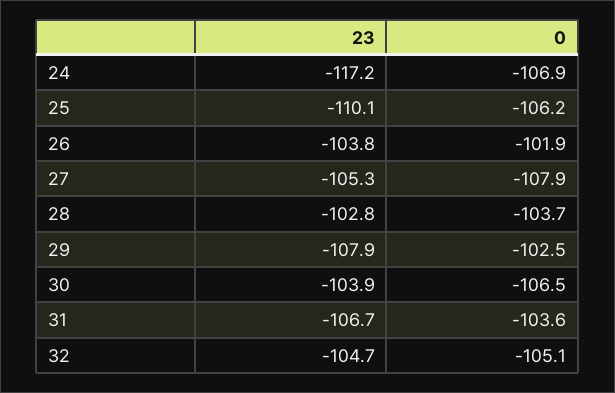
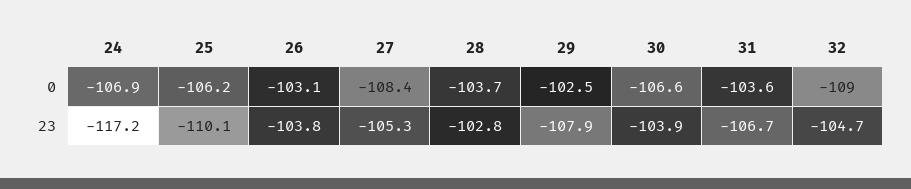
  {
    "23": {
      "24": -117.2,
      "25": -110.1,
      "26": -103.8,
      "27": -105.3,
      "28": -102.8,
      "29": -107.9,
      "30": -103.9,
      "31": -106.7,
      "32": -104.7
    },
    "0": {
      "24": -106.9,
      "25": -106.2,
-     "26": -101.9,
+     "26": -103.1,
-     "27": -107.9,
+     "27": -108.4,
      "28": -103.7,
      "29": -102.5,
-     "30": -106.5,
+     "30": -106.6,
      "31": -103.6,
-     "32": -105.1
+     "32": -109
    }
  }

